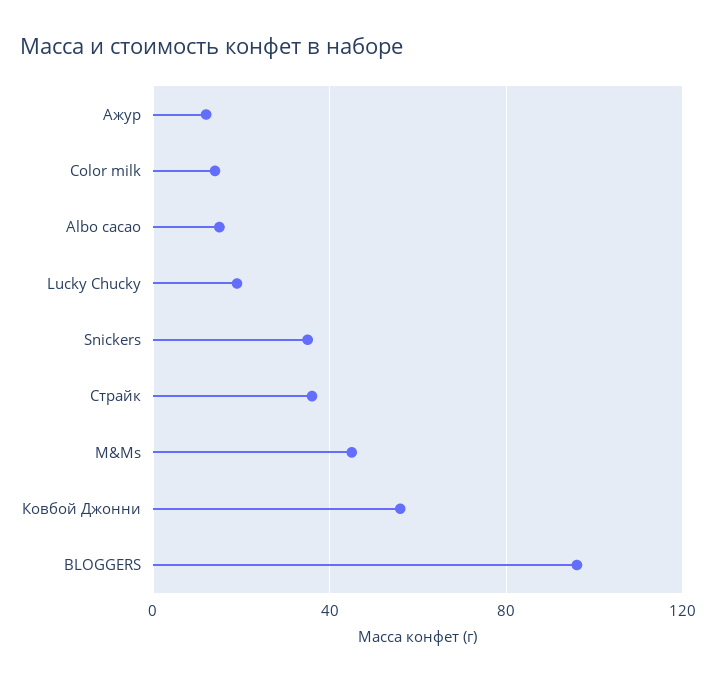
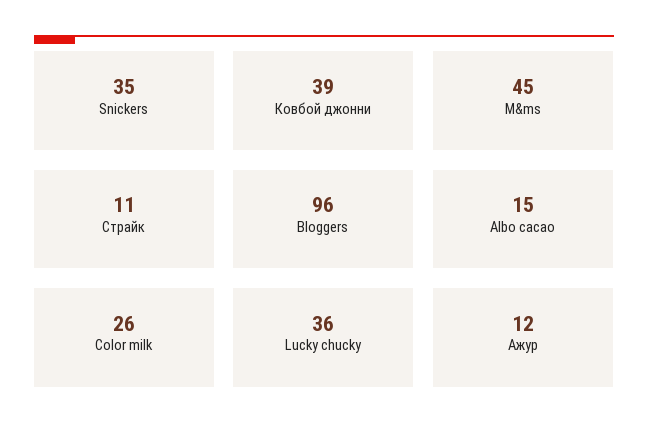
  {
    "Ажур": 12,
-   "Color milk": 15,
+   "Color milk": 26,
    "Albo cacao": 15,
-   "Lucky Chucky": 20,
+   "Lucky Chucky": 36,
    "Snickers": 35,
-   "Страйк": 35,
+   "Страйк": 11,
    "M&Ms": 45,
-   "Ковбой Джонни": 55,
+   "Ковбой Джонни": 39,
    "BLOGGERS": 96
  }

